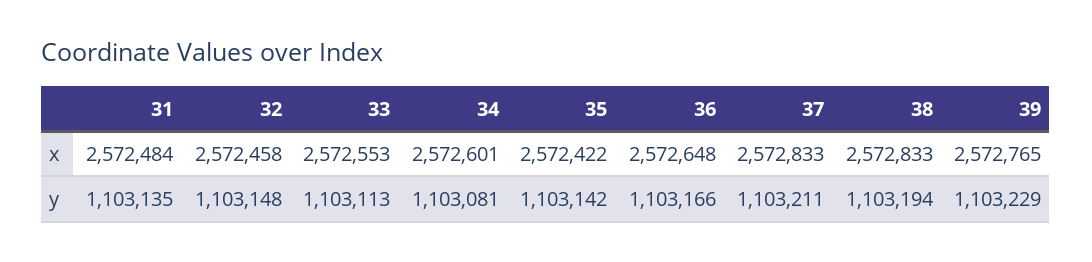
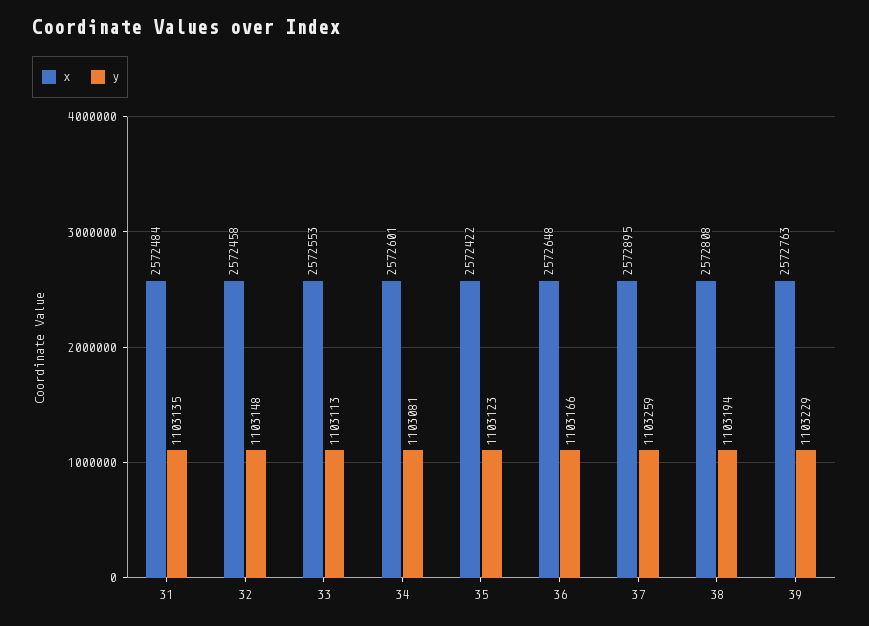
  {
    "x": {
      "31": 2572484,
      "32": 2572458,
      "33": 2572553,
      "34": 2572601,
      "35": 2572422,
      "36": 2572648,
-     "37": 2572833,
+     "37": 2572895,
-     "38": 2572833,
+     "38": 2572808,
-     "39": 2572765
+     "39": 2572763
    },
    "y": {
      "31": 1103135,
      "32": 1103148,
      "33": 1103113,
      "34": 1103081,
-     "35": 1103142,
+     "35": 1103123,
      "36": 1103166,
-     "37": 1103211,
+     "37": 1103259,
      "38": 1103194,
      "39": 1103229
    }
  }

